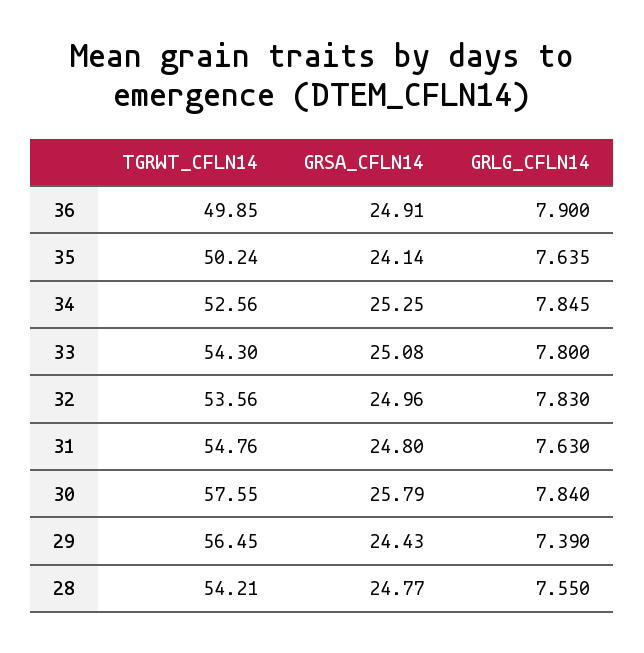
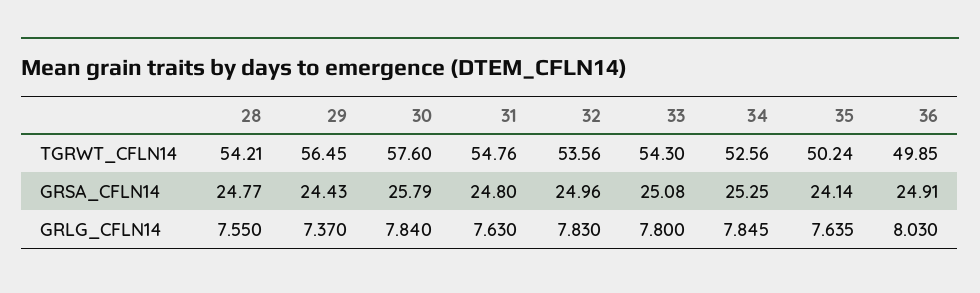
  {
    "TGRWT_CFLN14": {
      "36": 49.85,
      "35": 50.24,
      "34": 52.56,
      "33": 54.3,
      "32": 53.56,
      "31": 54.76,
-     "30": 57.55,
+     "30": 57.6,
      "29": 56.45,
      "28": 54.21
    },
    "GRSA_CFLN14": {
      "36": 24.91,
      "35": 24.14,
      "34": 25.25,
      "33": 25.08,
      "32": 24.96,
      "31": 24.8,
      "30": 25.79,
      "29": 24.43,
      "28": 24.77
    },
    "GRLG_CFLN14": {
-     "36": 7.9,
+     "36": 8.03,
      "35": 7.635,
      "34": 7.845,
      "33": 7.8,
      "32": 7.83,
      "31": 7.63,
      "30": 7.84,
-     "29": 7.39,
+     "29": 7.37,
      "28": 7.55
    }
  }

